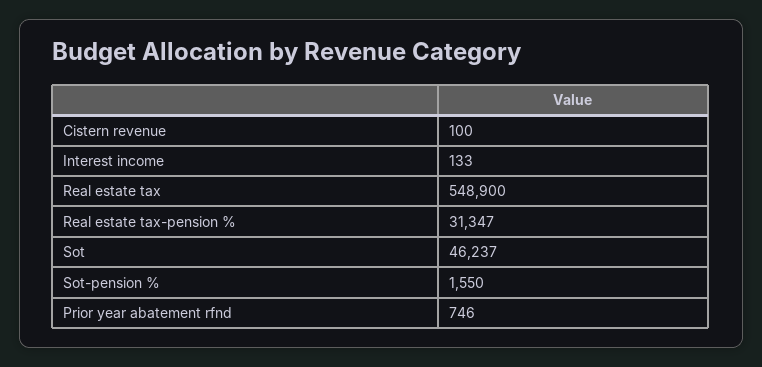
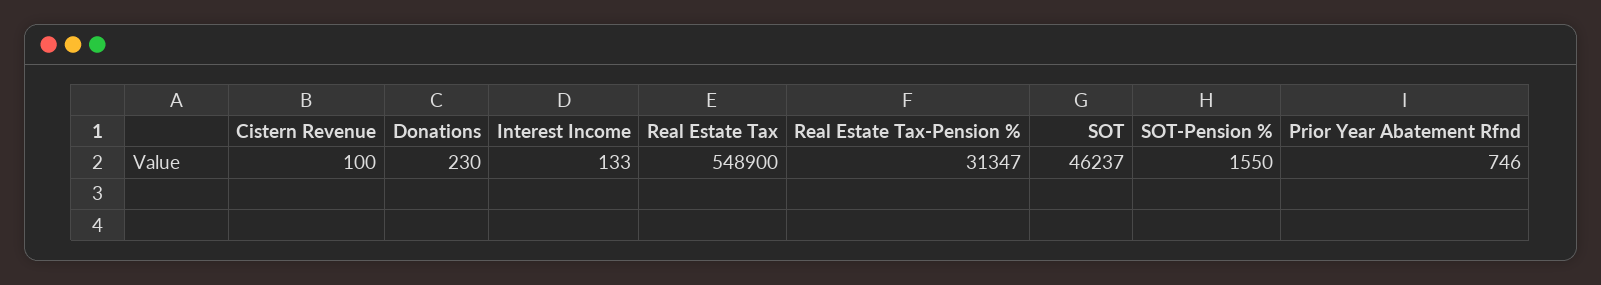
  {
    "Cistern revenue": 100,
    "Interest income": 133,
    "Real estate tax": 548900,
    "Real estate tax-pension %": 31347,
    "Sot": 46237,
    "Sot-pension %": 1550,
-   "Prior year abatement rfnd": 746
+   "Prior year abatement rfnd": 746,
+   "Donations": 230
  }

